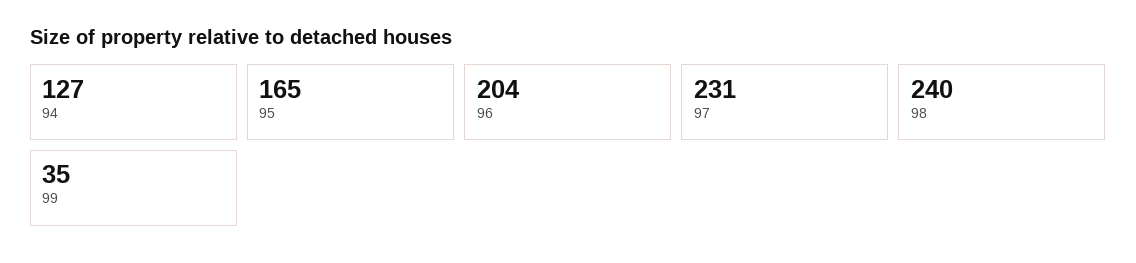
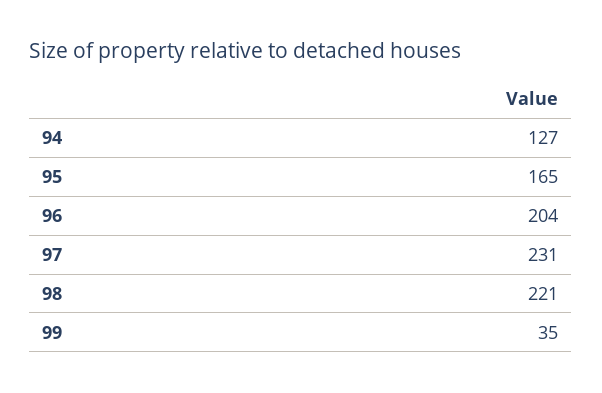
  {
    "94": 127,
    "95": 165,
    "96": 204,
    "97": 231,
-   "98": 240,
+   "98": 221,
    "99": 35
  }

